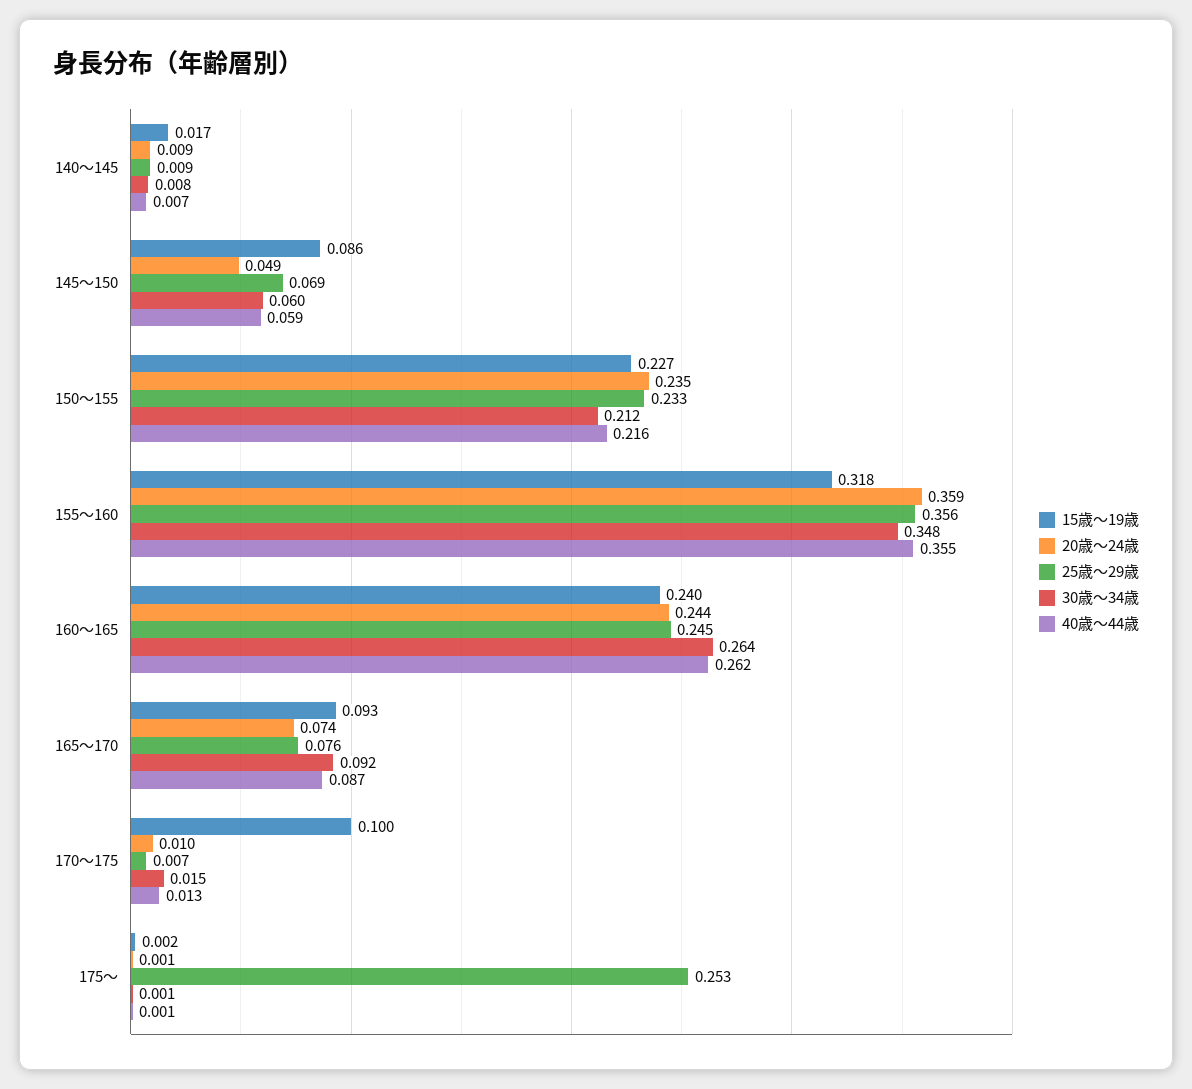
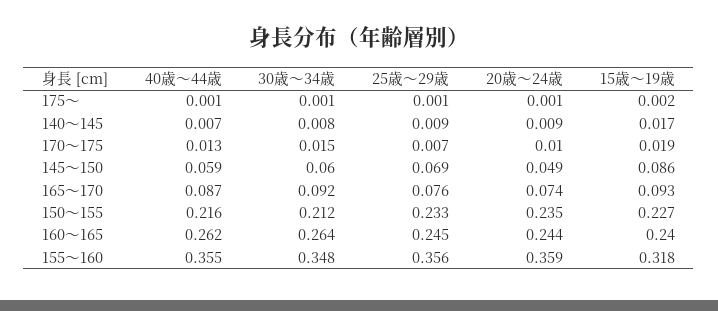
  {
    "15歳～19歳": {
      "140～145": 0.017,
      "145～150": 0.086,
      "150～155": 0.227,
      "155～160": 0.318,
      "160～165": 0.24,
      "165～170": 0.093,
-     "170～175": 0.1,
+     "170～175": 0.019,
      "175～": 0.002
    },
    "20歳～24歳": {
      "140～145": 0.009,
      "145～150": 0.049,
      "150～155": 0.235,
      "155～160": 0.359,
      "160～165": 0.244,
      "165～170": 0.074,
      "170～175": 0.01,
      "175～": 0.001
    },
    "25歳～29歳": {
      "140～145": 0.009,
      "145～150": 0.069,
      "150～155": 0.233,
      "155～160": 0.356,
      "160～165": 0.245,
      "165～170": 0.076,
      "170～175": 0.007,
-     "175～": 0.253
+     "175～": 0.001
    },
    "30歳～34歳": {
      "140～145": 0.008,
      "145～150": 0.06,
      "150～155": 0.212,
      "155～160": 0.348,
      "160～165": 0.264,
      "165～170": 0.092,
      "170～175": 0.015,
      "175～": 0.001
    },
    "40歳～44歳": {
      "140～145": 0.007,
      "145～150": 0.059,
      "150～155": 0.216,
      "155～160": 0.355,
      "160～165": 0.262,
      "165～170": 0.087,
      "170～175": 0.013,
      "175～": 0.001
    }
  }

